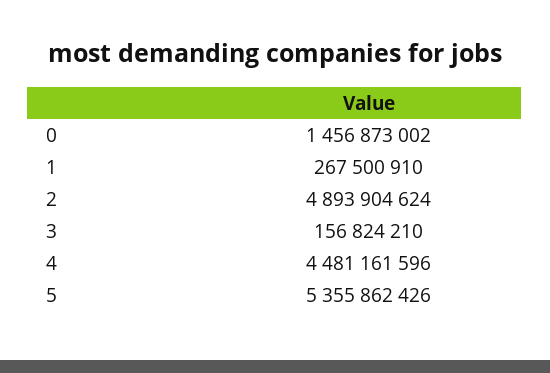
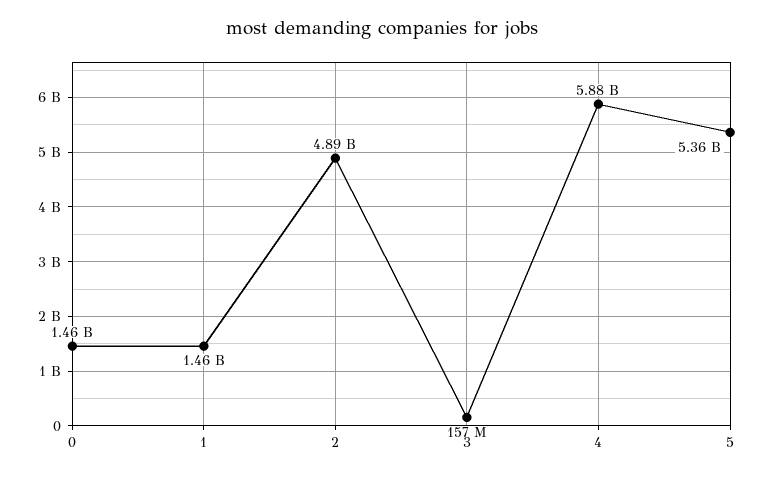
  {
    "0": 1456873002,
-   "1": 267500910,
+   "1": 1460000000,
    "2": 4893904624,
    "3": 156824210,
-   "4": 4481161596,
+   "4": 5880000000,
    "5": 5355862426
  }

